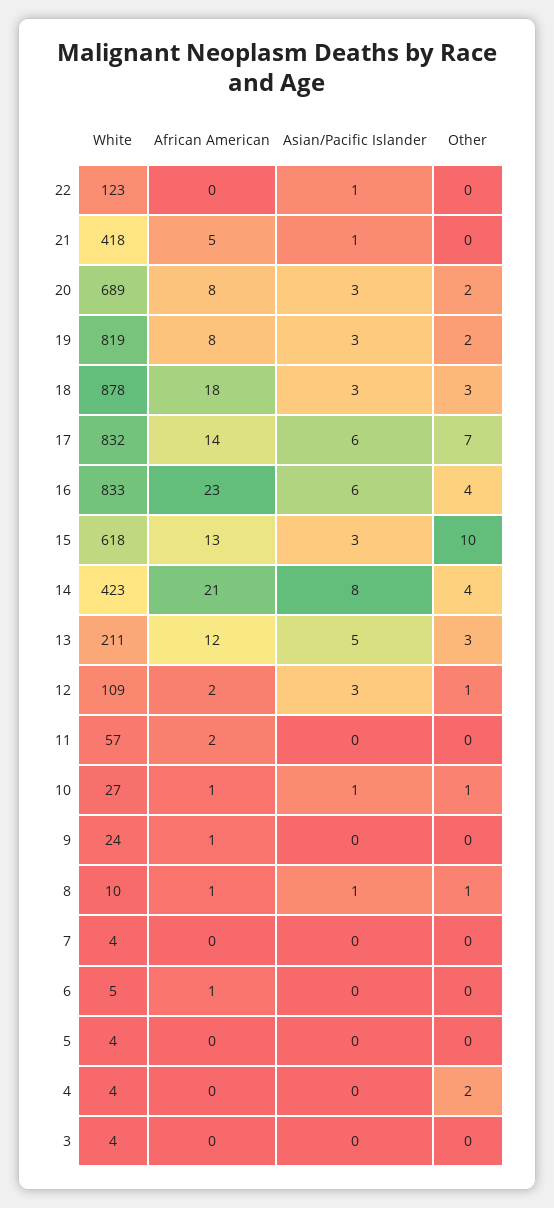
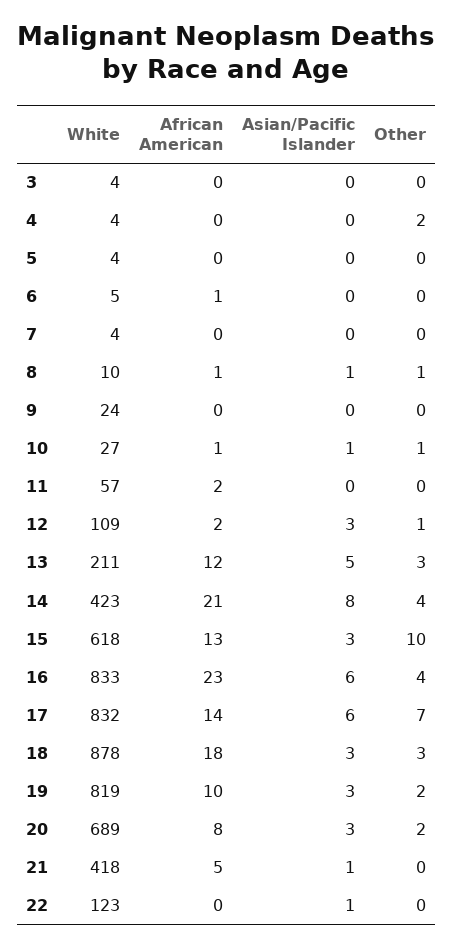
  {
    "White": {
      "22": 123,
      "21": 418,
      "20": 689,
      "19": 819,
      "18": 878,
      "17": 832,
      "16": 833,
      "15": 618,
      "14": 423,
      "13": 211,
      "12": 109,
      "11": 57,
      "10": 27,
      "9": 24,
      "8": 10,
      "7": 4,
      "6": 5,
      "5": 4,
      "4": 4,
      "3": 4
    },
    "African American": {
      "22": 0,
      "21": 5,
      "20": 8,
-     "19": 8,
+     "19": 10,
      "18": 18,
      "17": 14,
      "16": 23,
      "15": 13,
      "14": 21,
      "13": 12,
      "12": 2,
      "11": 2,
      "10": 1,
-     "9": 1,
+     "9": 0,
      "8": 1,
      "7": 0,
      "6": 1,
      "5": 0,
      "4": 0,
      "3": 0
    },
    "Asian/Pacific Islander": {
      "22": 1,
      "21": 1,
      "20": 3,
      "19": 3,
      "18": 3,
      "17": 6,
      "16": 6,
      "15": 3,
      "14": 8,
      "13": 5,
      "12": 3,
      "11": 0,
      "10": 1,
      "9": 0,
      "8": 1,
      "7": 0,
      "6": 0,
      "5": 0,
      "4": 0,
      "3": 0
    },
    "Other": {
      "22": 0,
      "21": 0,
      "20": 2,
      "19": 2,
      "18": 3,
      "17": 7,
      "16": 4,
      "15": 10,
      "14": 4,
      "13": 3,
      "12": 1,
      "11": 0,
      "10": 1,
      "9": 0,
      "8": 1,
      "7": 0,
      "6": 0,
      "5": 0,
      "4": 2,
      "3": 0
    }
  }

